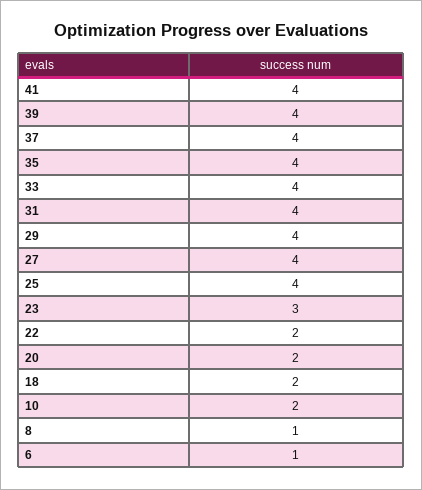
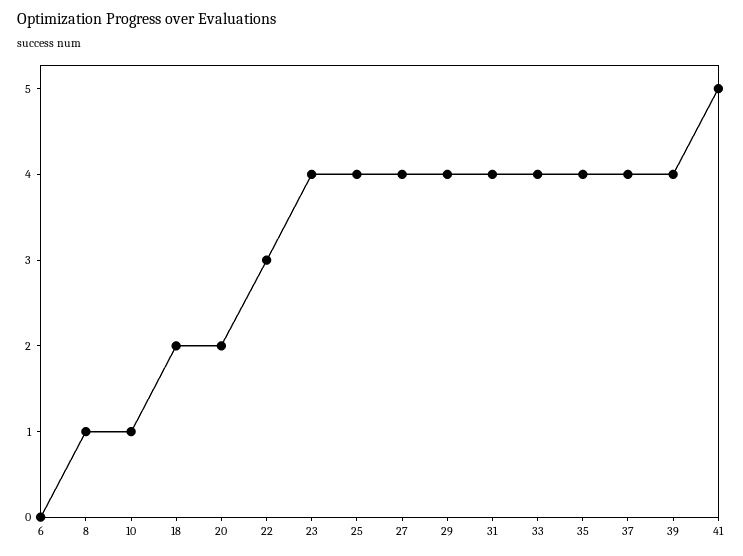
  {
-   "41": 4,
+   "41": 5,
    "39": 4,
    "37": 4,
    "35": 4,
    "33": 4,
    "31": 4,
    "29": 4,
    "27": 4,
    "25": 4,
-   "23": 3,
+   "23": 4,
-   "22": 2,
+   "22": 3,
    "20": 2,
    "18": 2,
-   "10": 2,
+   "10": 1,
    "8": 1,
-   "6": 1
+   "6": 0
  }

